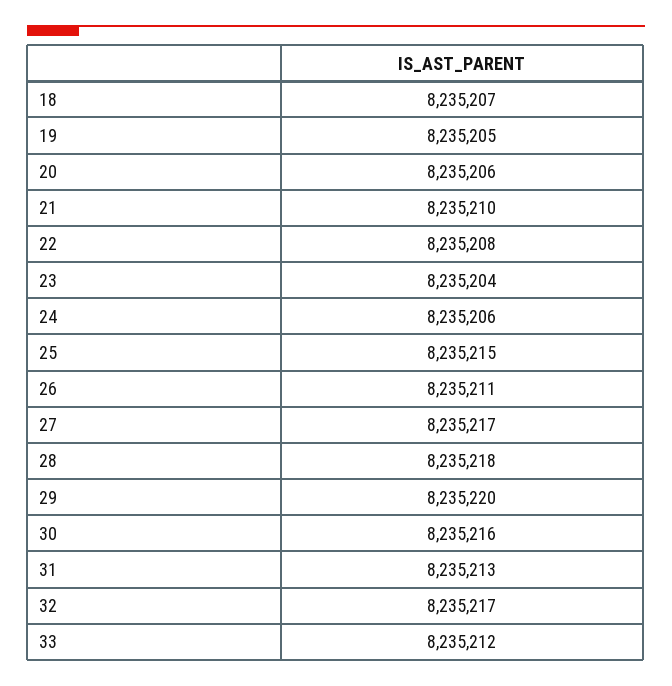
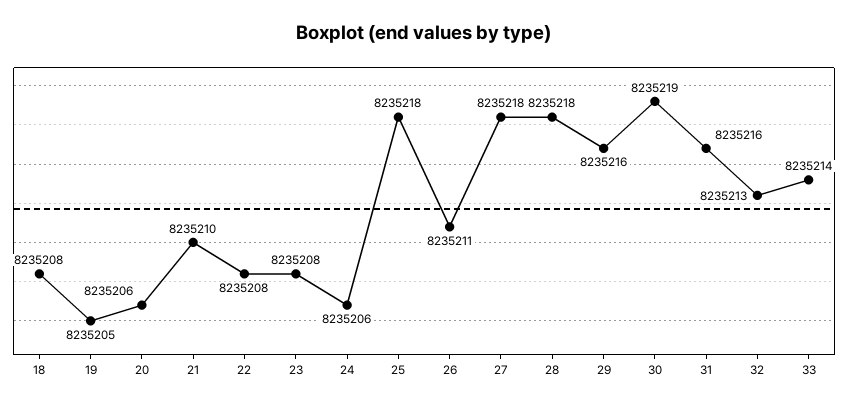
  {
-   "18": 8235207,
+   "18": 8235208,
    "19": 8235205,
    "20": 8235206,
    "21": 8235210,
    "22": 8235208,
-   "23": 8235204,
+   "23": 8235208,
    "24": 8235206,
-   "25": 8235215,
+   "25": 8235218,
    "26": 8235211,
-   "27": 8235217,
+   "27": 8235218,
    "28": 8235218,
-   "29": 8235220,
+   "29": 8235216,
-   "30": 8235216,
+   "30": 8235219,
-   "31": 8235213,
+   "31": 8235216,
-   "32": 8235217,
+   "32": 8235213,
-   "33": 8235212
+   "33": 8235214
  }

